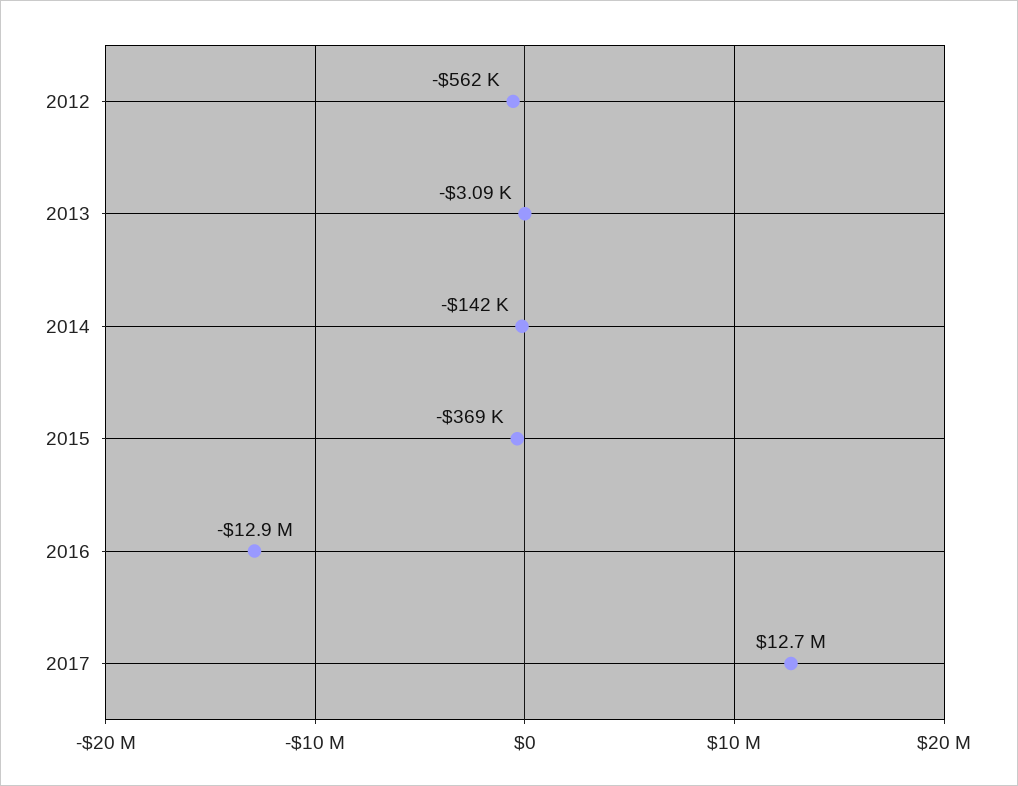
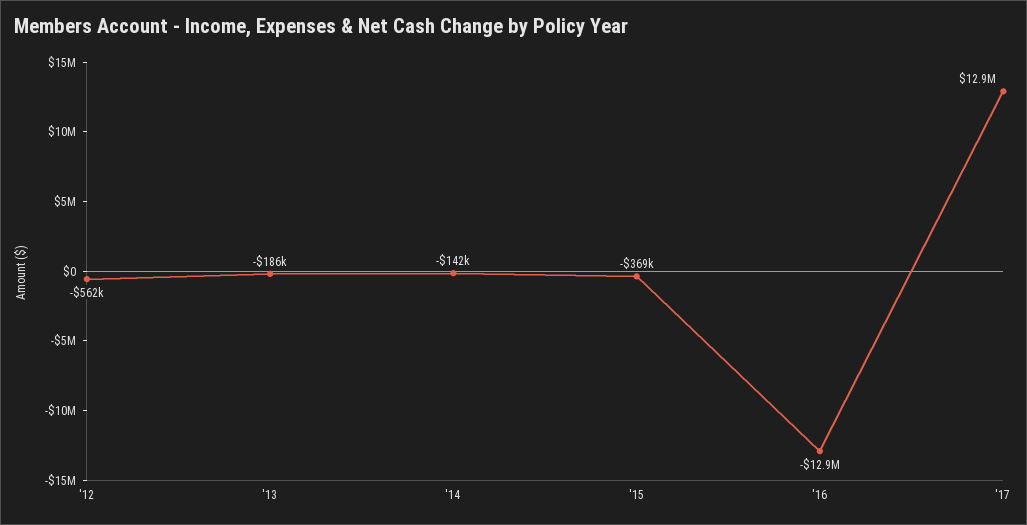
  {
    "2012": -562000,
-   "2013": -3090,
+   "2013": -186000,
    "2014": -142000,
    "2015": -369000,
    "2016": -12900000,
-   "2017": 12700000
+   "2017": 12900000
  }

